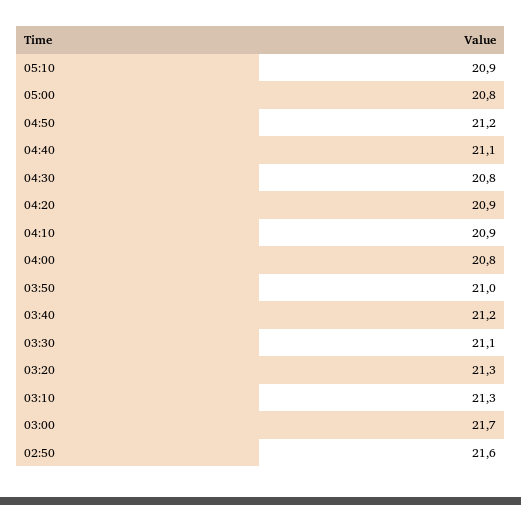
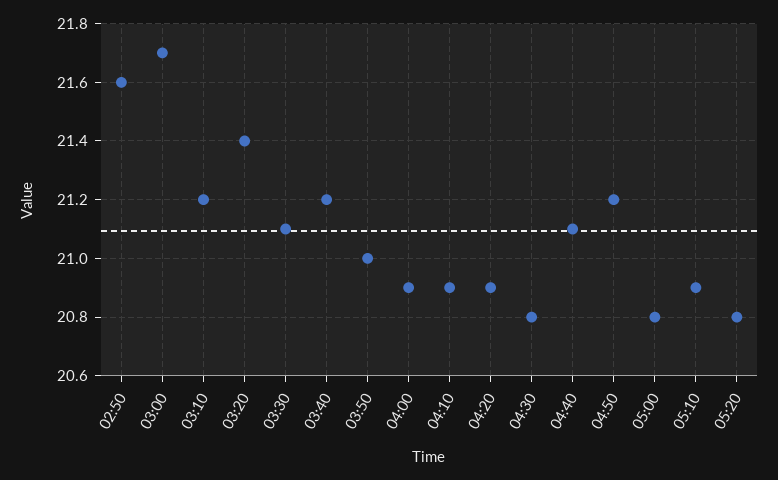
  {
    "05:10": 20.9,
    "05:00": 20.8,
    "04:50": 21.2,
    "04:40": 21.1,
    "04:30": 20.8,
    "04:20": 20.9,
    "04:10": 20.9,
-   "04:00": 20.8,
+   "04:00": 20.9,
    "03:50": 21,
    "03:40": 21.2,
    "03:30": 21.1,
-   "03:20": 21.3,
+   "03:20": 21.4,
-   "03:10": 21.3,
+   "03:10": 21.2,
    "03:00": 21.7,
-   "02:50": 21.6
+   "02:50": 21.6,
+   "05:20": 20.8
  }

